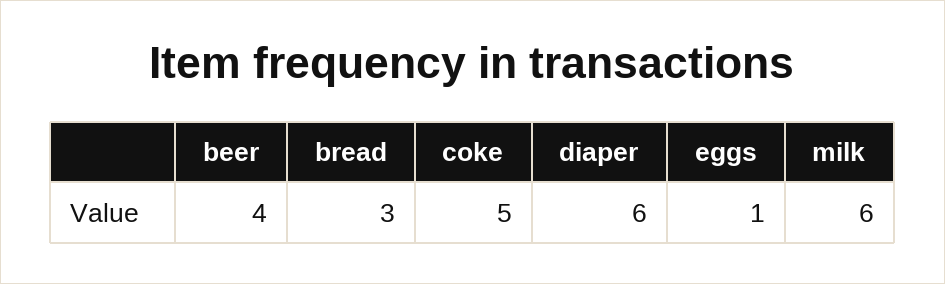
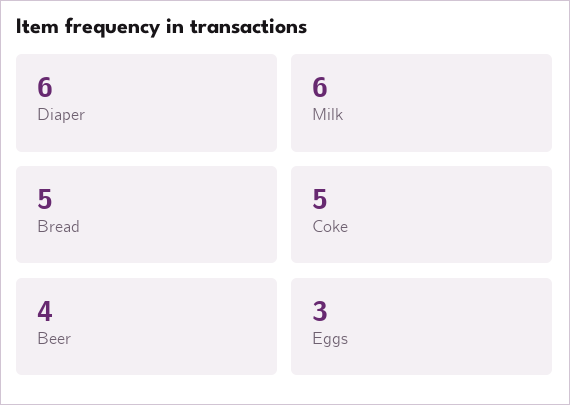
  {
    "beer": 4,
-   "bread": 3,
+   "bread": 5,
    "coke": 5,
    "diaper": 6,
-   "eggs": 1,
+   "eggs": 3,
    "milk": 6
  }

